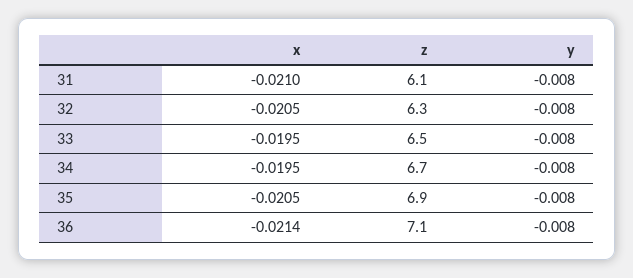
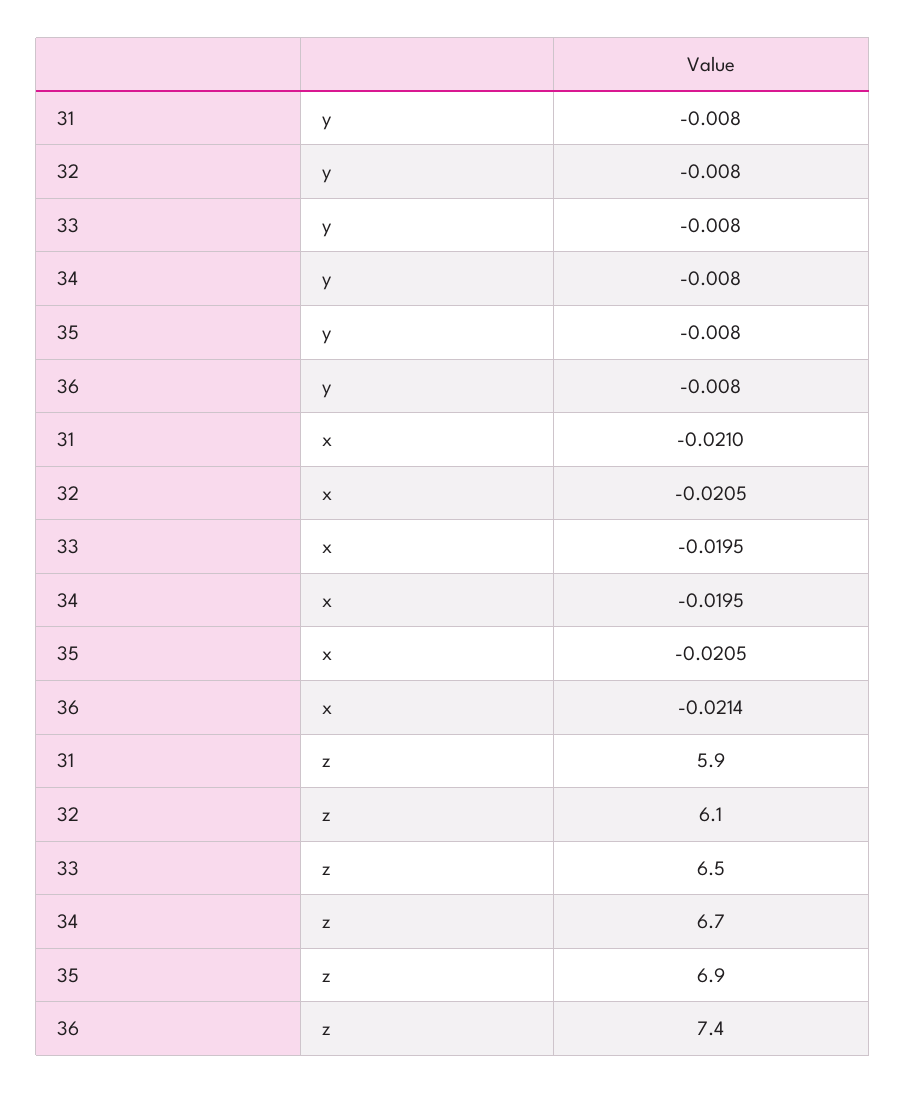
  {
    "x": {
      "31": -0.021,
      "32": -0.0205,
      "33": -0.0195,
      "34": -0.0195,
      "35": -0.0205,
      "36": -0.0214
    },
    "z": {
-     "31": 6.1,
+     "31": 5.9,
-     "32": 6.3,
+     "32": 6.1,
      "33": 6.5,
      "34": 6.7,
      "35": 6.9,
-     "36": 7.1
+     "36": 7.4
    },
    "y": {
      "31": -0.008,
      "32": -0.008,
      "33": -0.008,
      "34": -0.008,
      "35": -0.008,
      "36": -0.008
    }
  }

